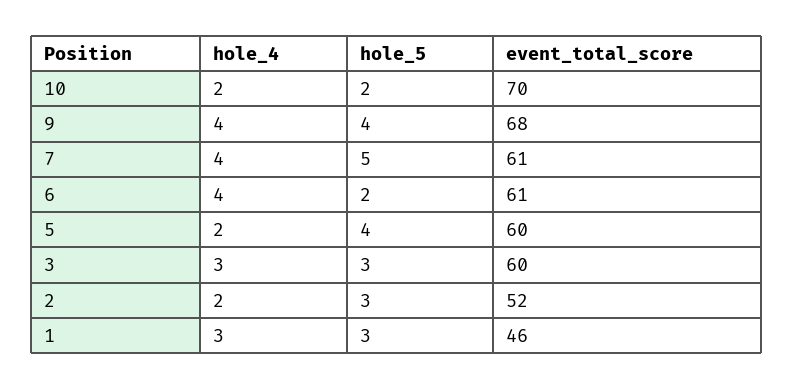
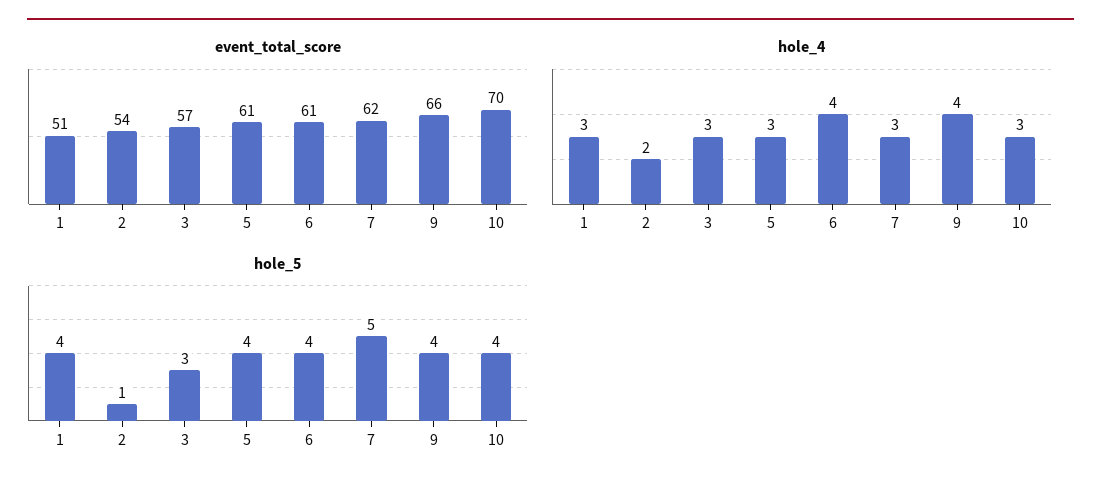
  {
    "hole_4": {
-     "10": 2,
+     "10": 3,
      "9": 4,
-     "7": 4,
+     "7": 3,
      "6": 4,
-     "5": 2,
+     "5": 3,
      "3": 3,
      "2": 2,
      "1": 3
    },
    "hole_5": {
-     "10": 2,
+     "10": 4,
      "9": 4,
      "7": 5,
-     "6": 2,
+     "6": 4,
      "5": 4,
      "3": 3,
-     "2": 3,
+     "2": 1,
-     "1": 3
+     "1": 4
    },
    "event_total_score": {
      "10": 70,
-     "9": 68,
+     "9": 66,
-     "7": 61,
+     "7": 62,
      "6": 61,
-     "5": 60,
+     "5": 61,
-     "3": 60,
+     "3": 57,
-     "2": 52,
+     "2": 54,
-     "1": 46
+     "1": 51
    }
  }

